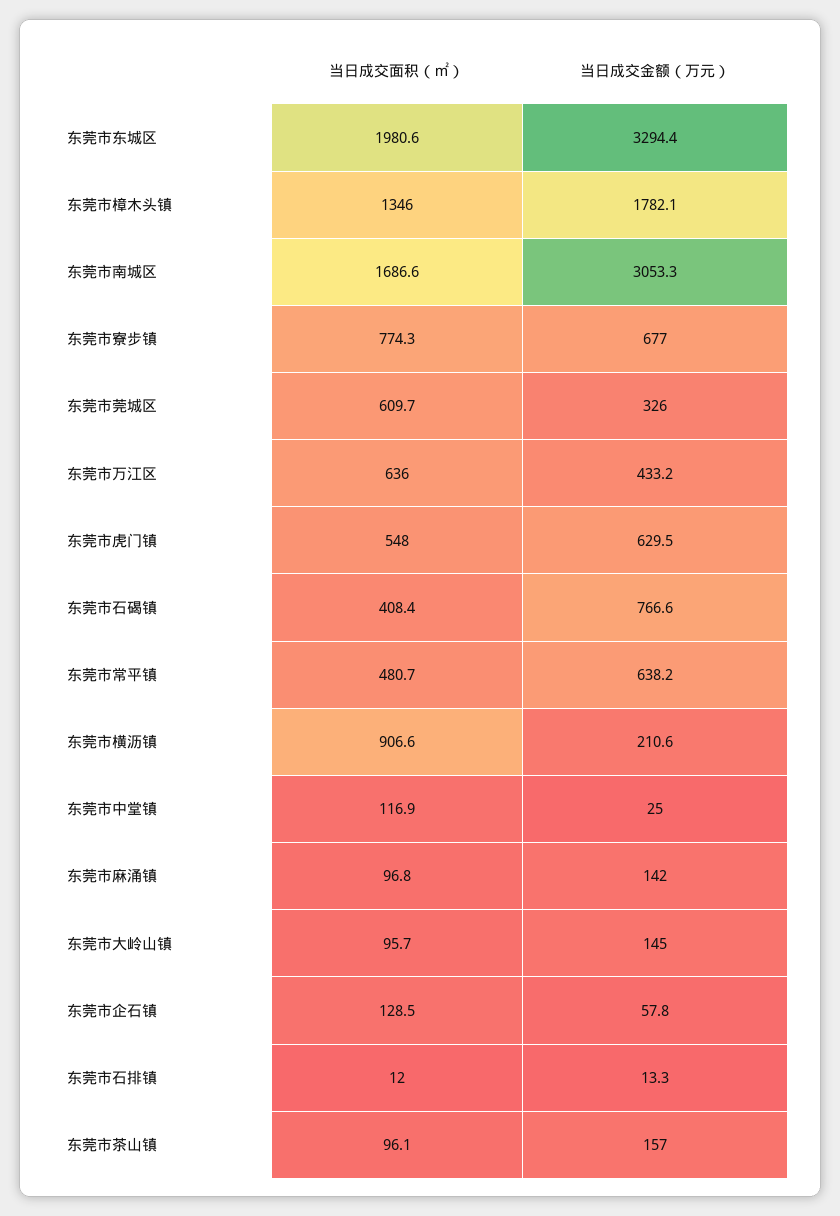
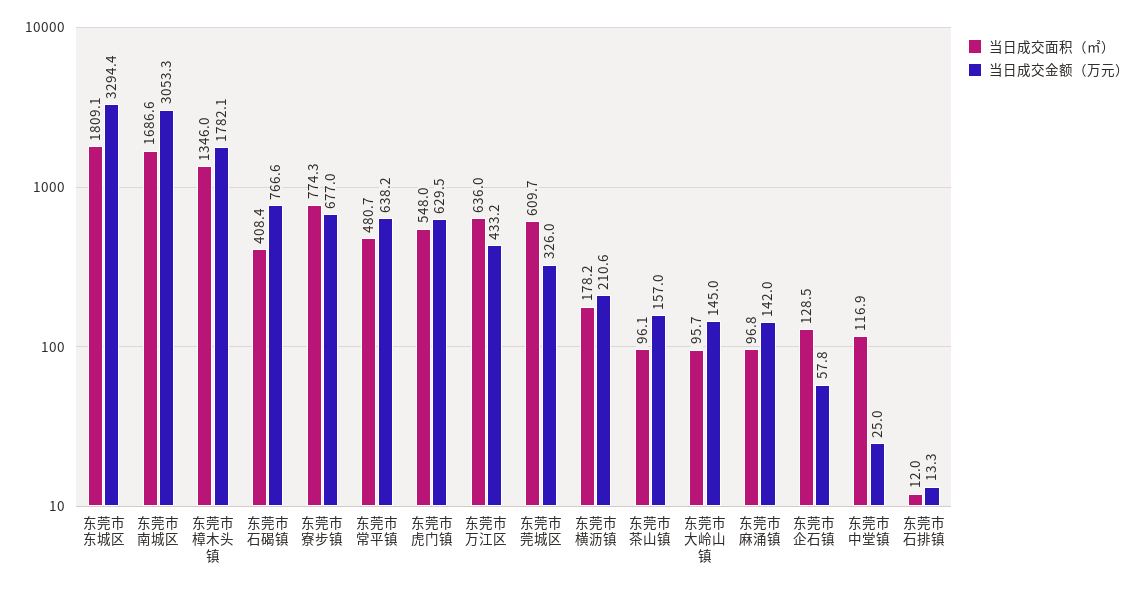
  {
    "当日成交面积（㎡）": {
-     "东莞市东城区": 1980.6,
+     "东莞市东城区": 1809.1,
      "东莞市樟木头镇": 1346,
      "东莞市南城区": 1686.6,
      "东莞市寮步镇": 774.3,
      "东莞市莞城区": 609.7,
      "东莞市万江区": 636,
      "东莞市虎门镇": 548,
      "东莞市石碣镇": 408.4,
      "东莞市常平镇": 480.7,
-     "东莞市横沥镇": 906.6,
+     "东莞市横沥镇": 178.2,
      "东莞市中堂镇": 116.9,
      "东莞市麻涌镇": 96.8,
      "东莞市大岭山镇": 95.7,
      "东莞市企石镇": 128.5,
      "东莞市石排镇": 12,
      "东莞市茶山镇": 96.1
    },
    "当日成交金额（万元）": {
      "东莞市东城区": 3294.4,
      "东莞市樟木头镇": 1782.1,
      "东莞市南城区": 3053.3,
      "东莞市寮步镇": 677,
      "东莞市莞城区": 326,
      "东莞市万江区": 433.2,
      "东莞市虎门镇": 629.5,
      "东莞市石碣镇": 766.6,
      "东莞市常平镇": 638.2,
      "东莞市横沥镇": 210.6,
      "东莞市中堂镇": 25,
      "东莞市麻涌镇": 142,
      "东莞市大岭山镇": 145,
      "东莞市企石镇": 57.8,
      "东莞市石排镇": 13.3,
      "东莞市茶山镇": 157
    }
  }

